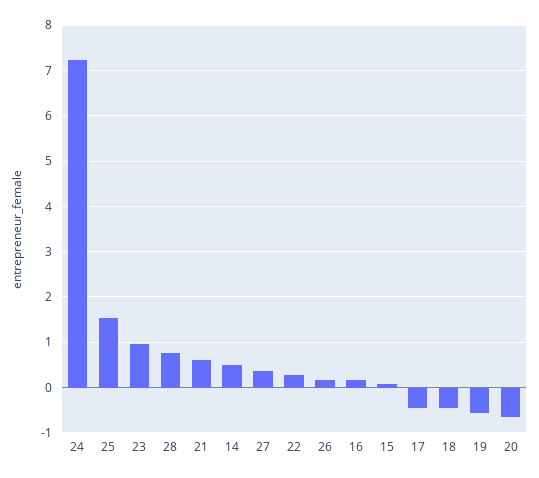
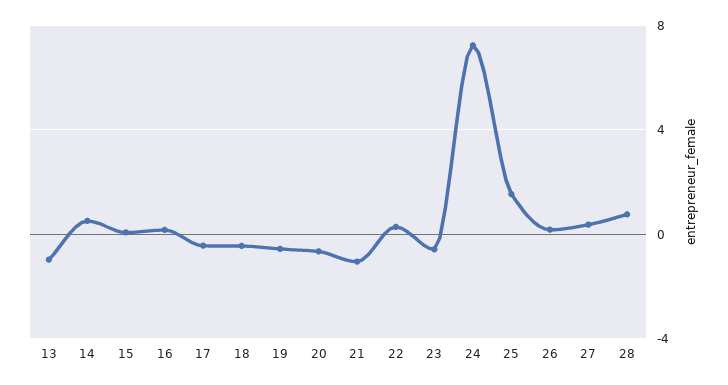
  {
    "24": 7.2,
    "25": 1.6,
-   "23": 1,
+   "23": -0.5,
    "28": 0.8,
-   "21": 0.6,
+   "21": -1,
    "14": 0.6,
    "27": 0.4,
    "22": 0.2,
    "26": 0.2,
    "16": 0.2,
    "15": 0,
    "17": -0.4,
    "18": -0.4,
    "19": -0.6,
-   "20": -0.6
+   "20": -0.6,
+   "13": -1
  }

